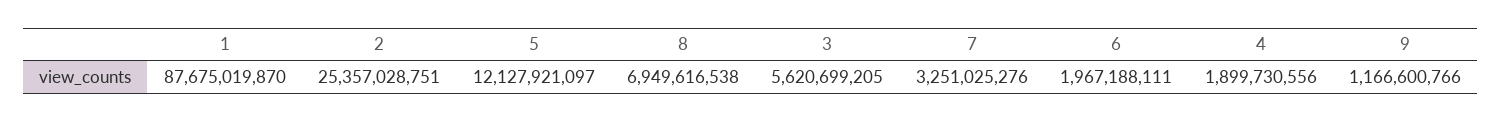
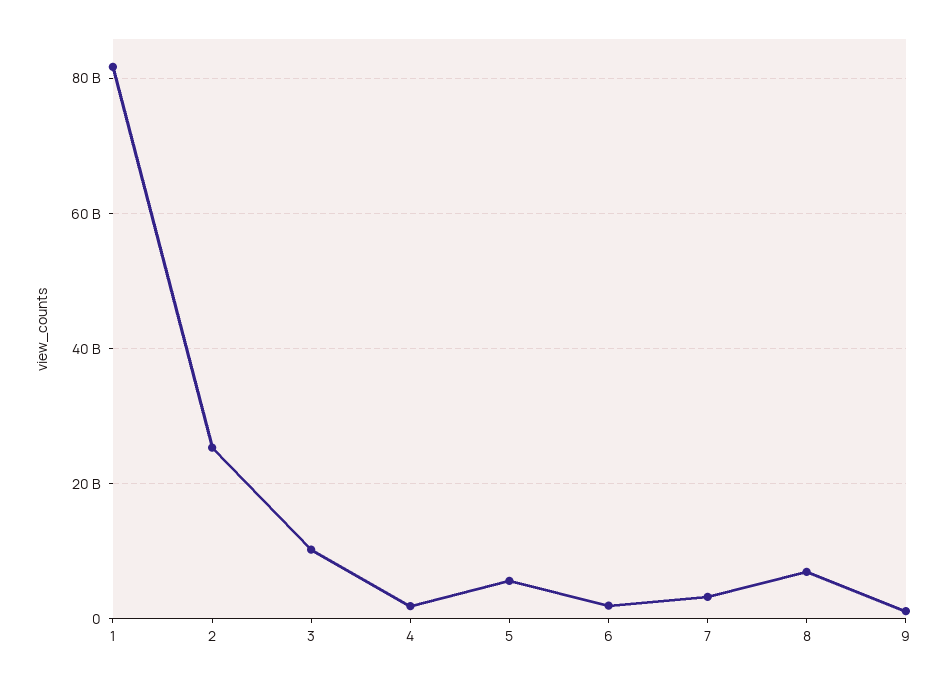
  {
-   "1": 87675019870,
+   "1": 82000000000,
    "2": 25357028751,
-   "5": 12127921097,
+   "5": 6000000000,
    "8": 6949616538,
-   "3": 5620699205,
+   "3": 10000000000,
    "7": 3251025276,
    "6": 1967188111,
    "4": 1899730556,
    "9": 1166600766
  }

